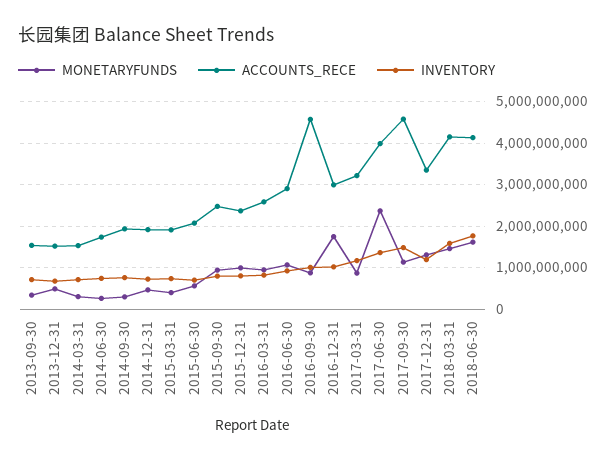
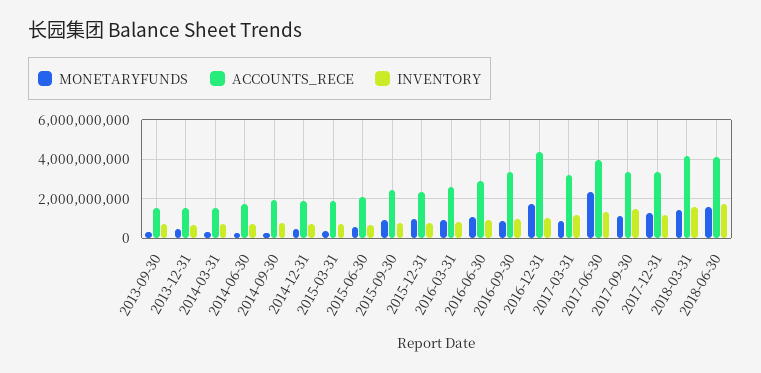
  {
    "MONETARYFUNDS": {
      "2013-09-30": 400000000,
      "2013-12-31": 400000000,
      "2014-03-31": 400000000,
      "2014-06-30": 200000000,
      "2014-09-30": 200000000,
      "2014-12-31": 400000000,
      "2015-03-31": 400000000,
      "2015-06-30": 600000000,
      "2015-09-30": 1000000000,
      "2015-12-31": 1000000000,
      "2016-03-31": 1000000000,
      "2016-06-30": 1000000000,
      "2016-09-30": 800000000,
      "2016-12-31": 1800000000,
      "2017-03-31": 800000000,
      "2017-06-30": 2400000000,
      "2017-09-30": 1200000000,
      "2017-12-31": 1400000000,
      "2018-03-31": 1400000000,
      "2018-06-30": 1600000000
    },
    "ACCOUNTS_RECE": {
      "2013-09-30": 1600000000,
      "2013-12-31": 1600000000,
      "2014-03-31": 1600000000,
      "2014-06-30": 1800000000,
      "2014-09-30": 2000000000,
      "2014-12-31": 2000000000,
      "2015-03-31": 2000000000,
      "2015-06-30": 2000000000,
      "2015-09-30": 2400000000,
      "2015-12-31": 2400000000,
      "2016-03-31": 2600000000,
      "2016-06-30": 3000000000,
-     "2016-09-30": 4600000000,
+     "2016-09-30": 3500000000,
-     "2016-12-31": 3000000000,
+     "2016-12-31": 4500000000,
      "2017-03-31": 3200000000,
      "2017-06-30": 4000000000,
-     "2017-09-30": 4600000000,
+     "2017-09-30": 3500000000,
      "2017-12-31": 3400000000,
      "2018-03-31": 4200000000,
      "2018-06-30": 4200000000
    },
    "INVENTORY": {
      "2013-09-30": 800000000,
      "2013-12-31": 600000000,
      "2014-03-31": 800000000,
      "2014-06-30": 800000000,
      "2014-09-30": 800000000,
      "2014-12-31": 800000000,
      "2015-03-31": 800000000,
      "2015-06-30": 800000000,
      "2015-09-30": 800000000,
      "2015-12-31": 800000000,
      "2016-03-31": 800000000,
      "2016-06-30": 1000000000,
      "2016-09-30": 1000000000,
      "2016-12-31": 1000000000,
      "2017-03-31": 1200000000,
      "2017-06-30": 1400000000,
      "2017-09-30": 1400000000,
      "2017-12-31": 1200000000,
      "2018-03-31": 1600000000,
      "2018-06-30": 1800000000
    }
  }

